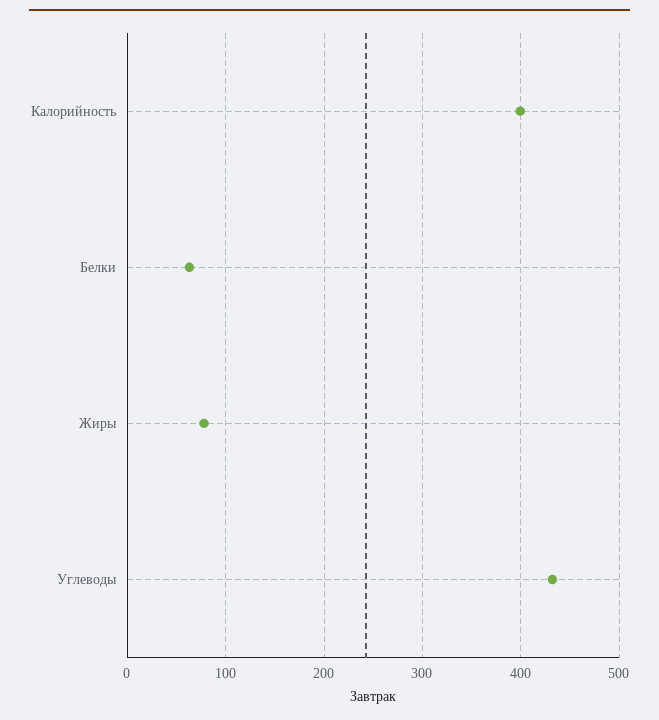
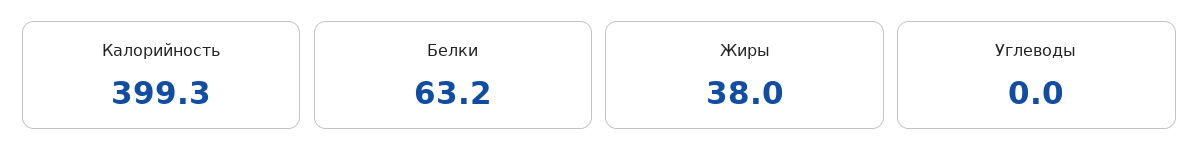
  {
    "Калорийность": 399.3,
    "Белки": 63.2,
-   "Жиры": 80,
+   "Жиры": 38,
-   "Углеводы": 430
+   "Углеводы": 0
  }

